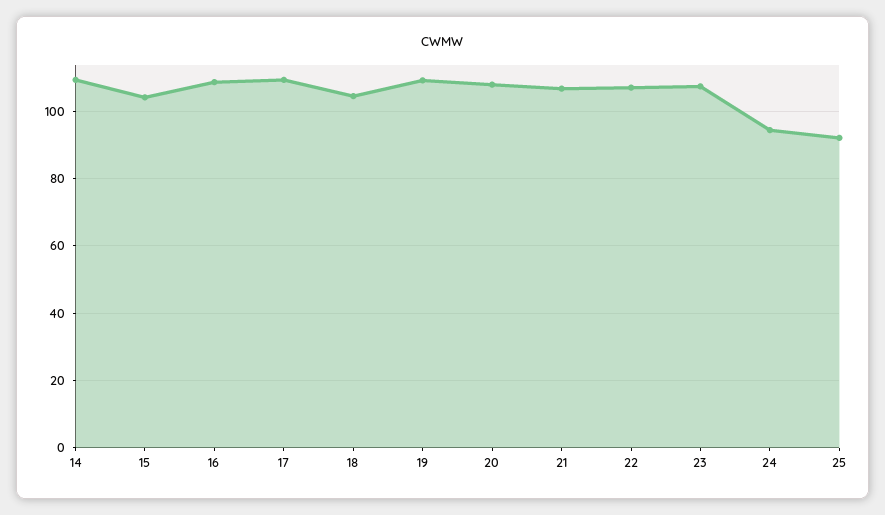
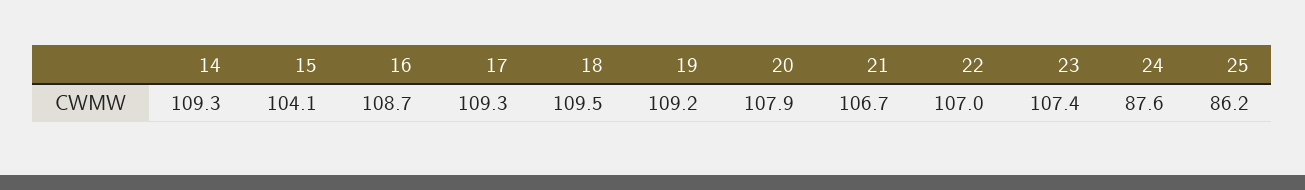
  {
    "14": 109.3,
    "15": 104.1,
    "16": 108.7,
    "17": 109.3,
-   "18": 104,
+   "18": 109.5,
    "19": 109.2,
    "20": 107.9,
    "21": 106.7,
    "22": 107,
    "23": 107.4,
-   "24": 94,
+   "24": 87.6,
-   "25": 92
+   "25": 86.2
  }

